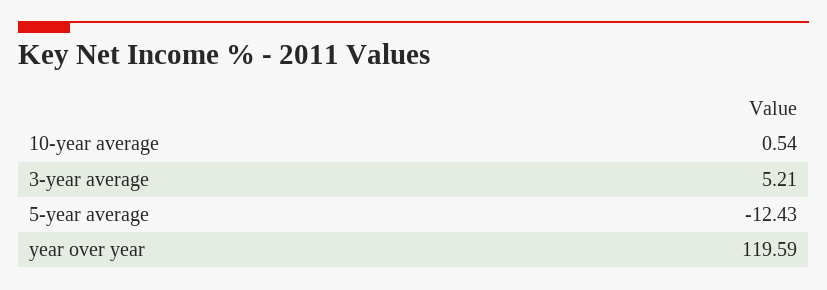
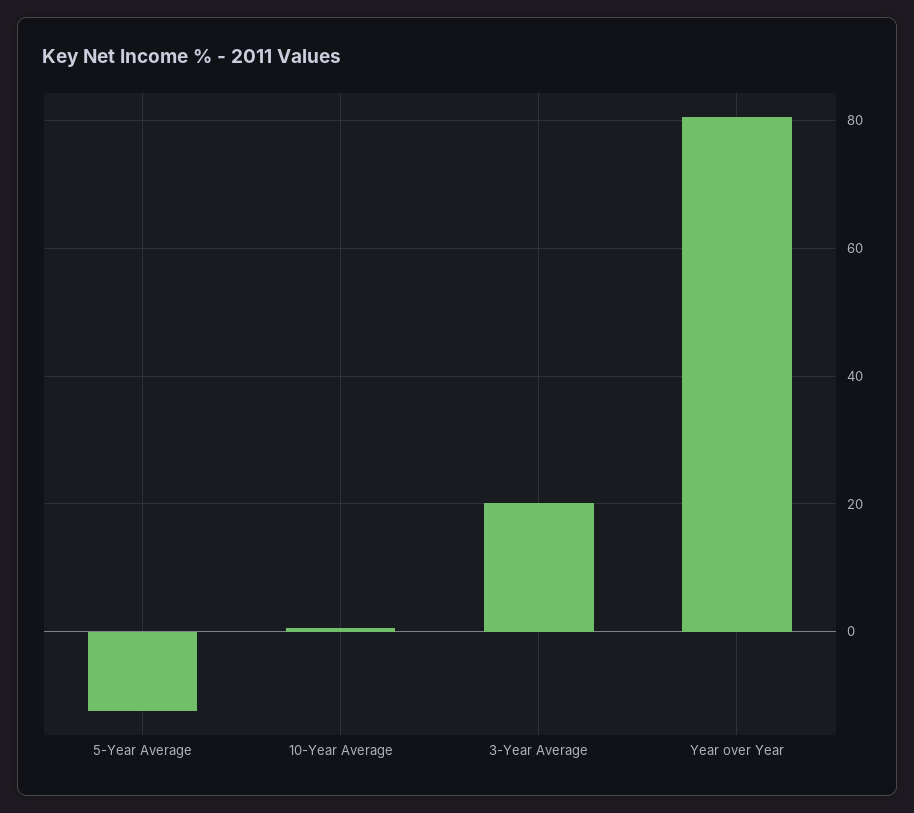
  {
    "10-year average": 0.54,
-   "3-year average": 5.21,
+   "3-year average": 20,
    "5-year average": -12.43,
-   "year over year": 119.59
+   "year over year": 80
  }

